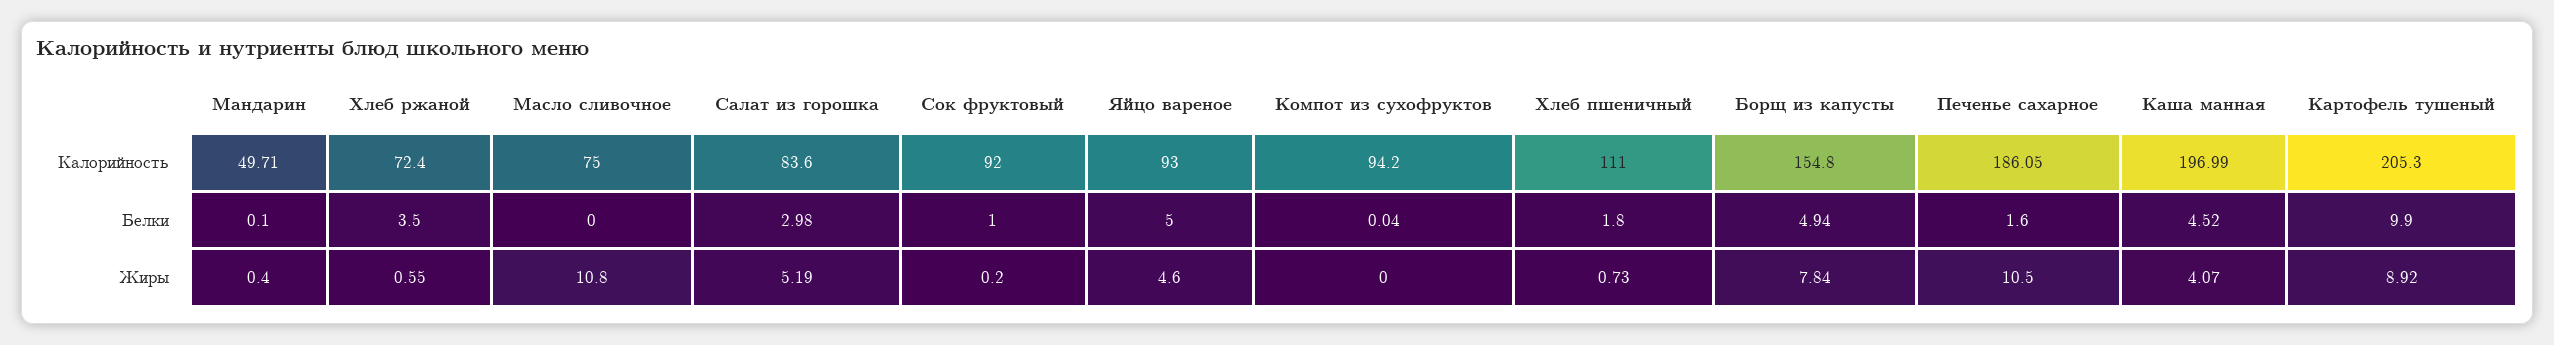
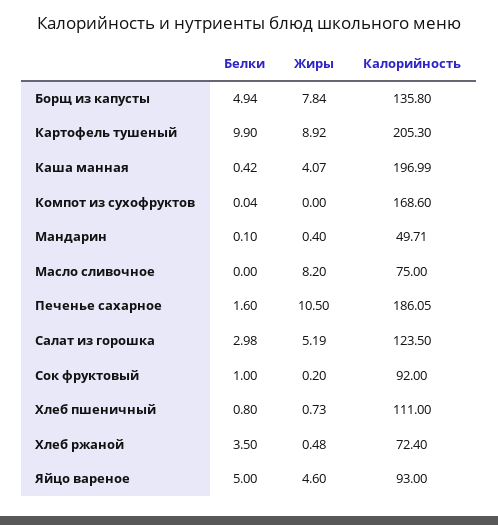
  {
    "Мандарин": {
      "Калорийность": 49.71,
      "Белки": 0.1,
      "Жиры": 0.4
    },
    "Хлеб ржаной": {
      "Калорийность": 72.4,
      "Белки": 3.5,
-     "Жиры": 0.55
+     "Жиры": 0.48
    },
    "Масло сливочное": {
      "Калорийность": 75,
      "Белки": 0,
-     "Жиры": 10.8
+     "Жиры": 8.2
    },
    "Салат из горошка": {
-     "Калорийность": 83.6,
+     "Калорийность": 123.5,
      "Белки": 2.98,
      "Жиры": 5.19
    },
    "Сок фруктовый": {
      "Калорийность": 92,
      "Белки": 1,
      "Жиры": 0.2
    },
    "Яйцо вареное": {
      "Калорийность": 93,
      "Белки": 5,
      "Жиры": 4.6
    },
    "Компот из сухофруктов": {
-     "Калорийность": 94.2,
+     "Калорийность": 168.6,
      "Белки": 0.04,
      "Жиры": 0
    },
    "Хлеб пшеничный": {
      "Калорийность": 111,
-     "Белки": 1.8,
+     "Белки": 0.8,
      "Жиры": 0.73
    },
    "Борщ из капусты": {
-     "Калорийность": 154.8,
+     "Калорийность": 135.8,
      "Белки": 4.94,
      "Жиры": 7.84
    },
    "Печенье сахарное": {
      "Калорийность": 186.05,
      "Белки": 1.6,
      "Жиры": 10.5
    },
    "Каша манная": {
      "Калорийность": 196.99,
-     "Белки": 4.52,
+     "Белки": 0.42,
      "Жиры": 4.07
    },
    "Картофель тушеный": {
      "Калорийность": 205.3,
      "Белки": 9.9,
      "Жиры": 8.92
    }
  }

